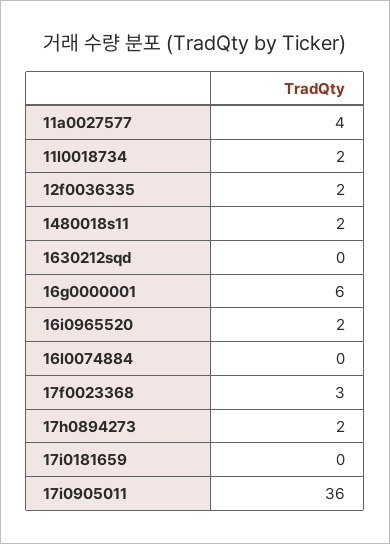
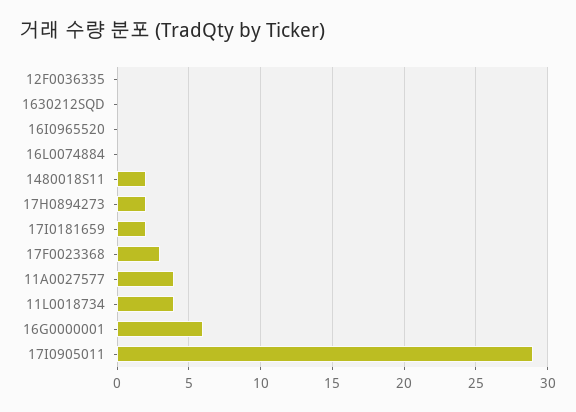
  {
    "11a0027577": 4,
-   "11l0018734": 2,
+   "11l0018734": 4,
-   "12f0036335": 2,
+   "12f0036335": 0,
    "1480018s11": 2,
    "1630212sqd": 0,
    "16g0000001": 6,
-   "16i0965520": 2,
+   "16i0965520": 0,
    "16l0074884": 0,
    "17f0023368": 3,
    "17h0894273": 2,
-   "17i0181659": 0,
+   "17i0181659": 2,
-   "17i0905011": 36
+   "17i0905011": 29
  }

